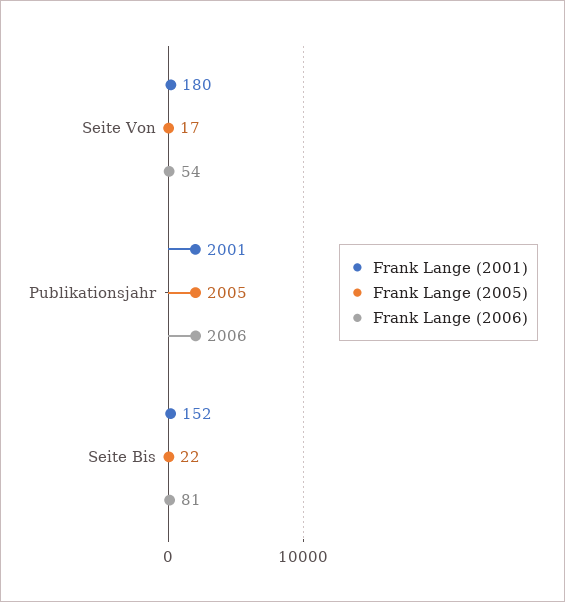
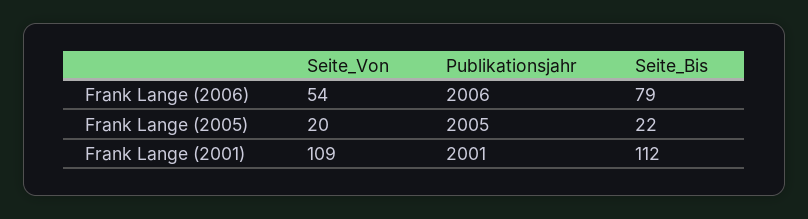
  {
    "Frank Lange (2001)": {
-     "Seite Von": 180,
+     "Seite Von": 109,
      "Publikationsjahr": 2001,
-     "Seite Bis": 152
+     "Seite Bis": 112
    },
    "Frank Lange (2005)": {
-     "Seite Von": 17,
+     "Seite Von": 20,
      "Publikationsjahr": 2005,
      "Seite Bis": 22
    },
    "Frank Lange (2006)": {
      "Seite Von": 54,
      "Publikationsjahr": 2006,
-     "Seite Bis": 81
+     "Seite Bis": 79
    }
  }

